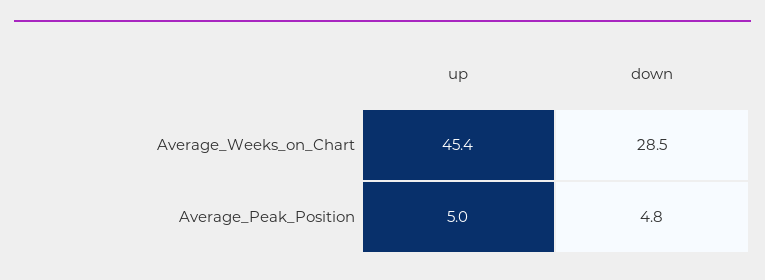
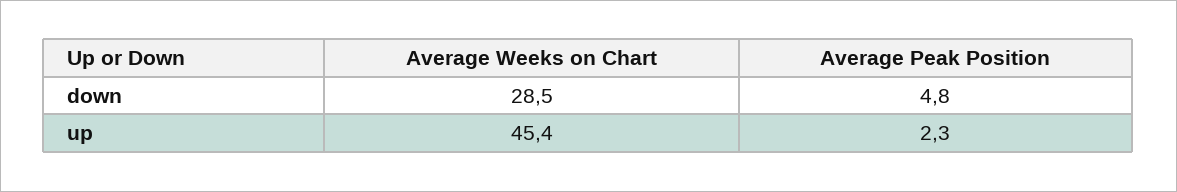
  {
    "up": {
      "Average_Weeks_on_Chart": 45.4,
-     "Average_Peak_Position": 5
+     "Average_Peak_Position": 2.3
    },
    "down": {
      "Average_Weeks_on_Chart": 28.5,
      "Average_Peak_Position": 4.8
    }
  }

